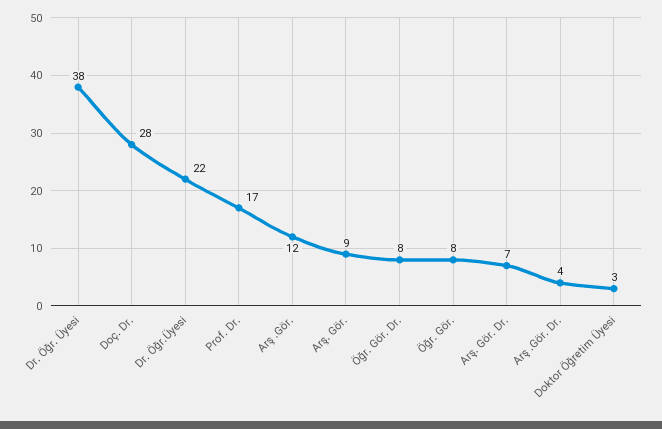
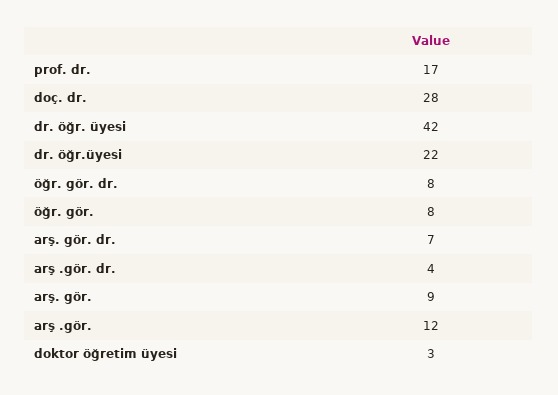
  {
-   "Dr. Öğr. Üyesi": 38,
+   "Dr. Öğr. Üyesi": 42,
    "Doç. Dr.": 28,
    "Dr. Öğr.Üyesi": 22,
    "Prof. Dr.": 17,
    "Arş .Gör.": 12,
    "Arş. Gör.": 9,
    "Öğr. Gör. Dr.": 8,
    "Öğr. Gör.": 8,
    "Arş. Gör. Dr.": 7,
    "Arş .Gör. Dr.": 4,
    "Doktor Öğretim Üyesi": 3
  }

